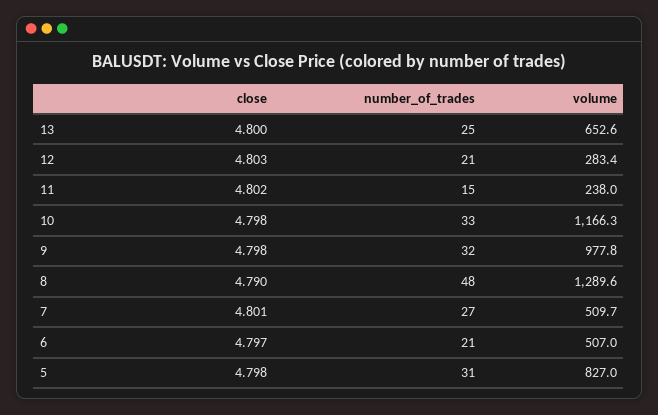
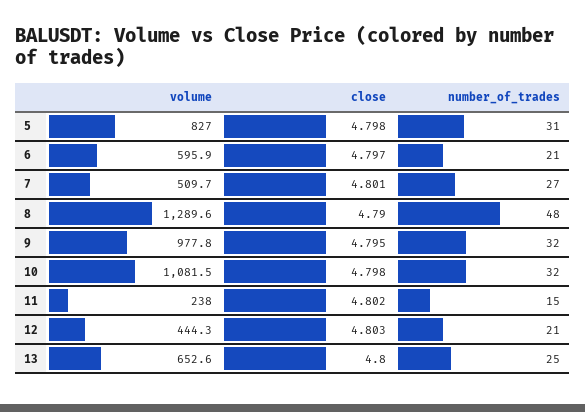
  {
    "close": {
      "13": 4.8,
      "12": 4.803,
      "11": 4.802,
      "10": 4.798,
-     "9": 4.798,
+     "9": 4.795,
      "8": 4.79,
      "7": 4.801,
      "6": 4.797,
      "5": 4.798
    },
    "number_of_trades": {
      "13": 25,
      "12": 21,
      "11": 15,
-     "10": 33,
+     "10": 32,
      "9": 32,
      "8": 48,
      "7": 27,
      "6": 21,
      "5": 31
    },
    "volume": {
      "13": 652.6,
-     "12": 283.4,
+     "12": 444.3,
      "11": 238,
-     "10": 1166.3,
+     "10": 1081.5,
      "9": 977.8,
      "8": 1289.6,
      "7": 509.7,
-     "6": 507,
+     "6": 595.9,
      "5": 827
    }
  }

